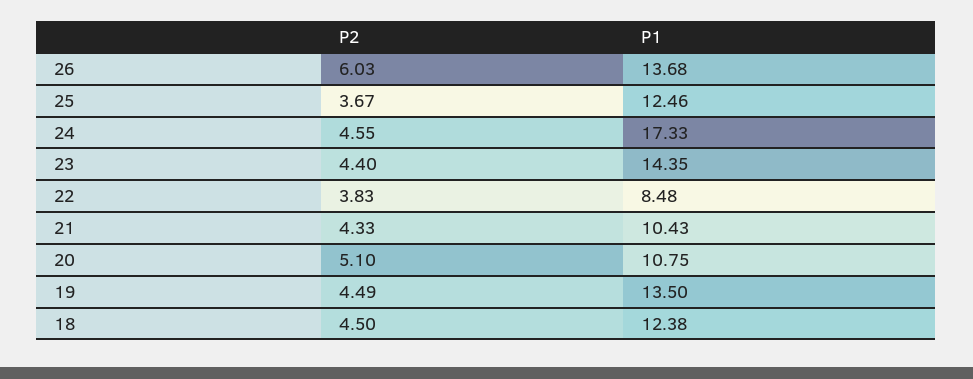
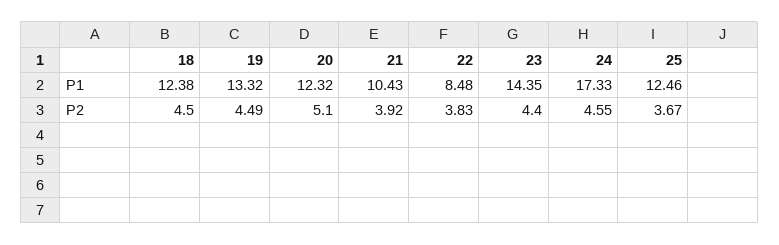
  {
    "P2": {
-     "26": 6.03,
      "25": 3.67,
      "24": 4.55,
      "23": 4.4,
      "22": 3.83,
-     "21": 4.33,
+     "21": 3.92,
      "20": 5.1,
      "19": 4.49,
      "18": 4.5
    },
    "P1": {
-     "26": 13.68,
      "25": 12.46,
      "24": 17.33,
      "23": 14.35,
      "22": 8.48,
      "21": 10.43,
-     "20": 10.75,
+     "20": 12.32,
-     "19": 13.5,
+     "19": 13.32,
      "18": 12.38
    }
  }

